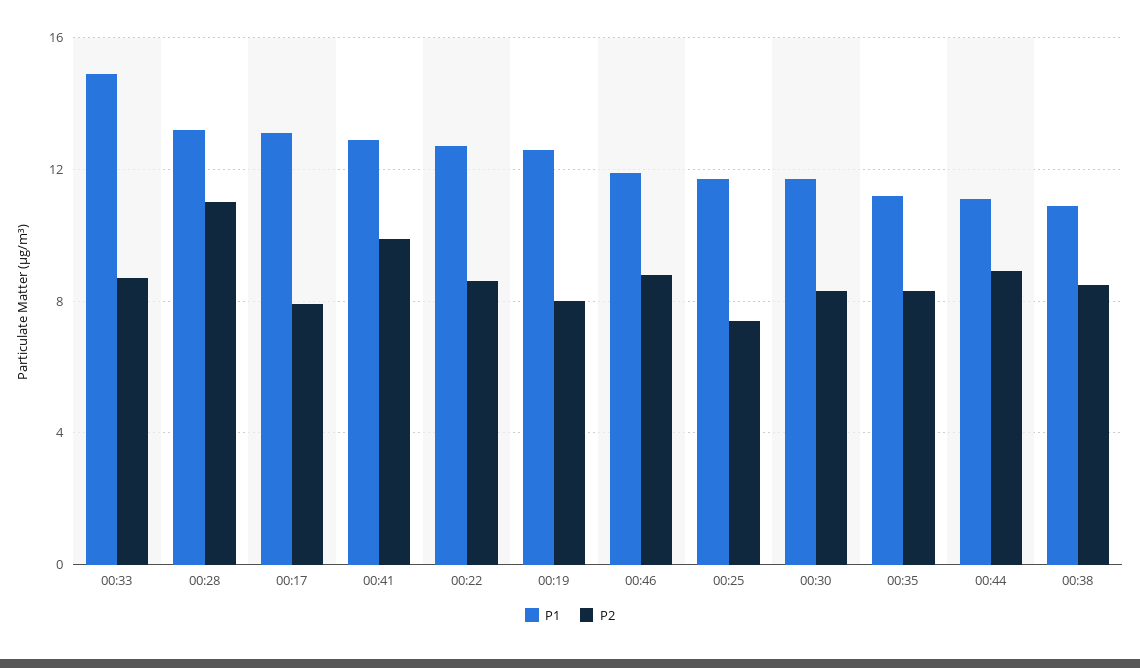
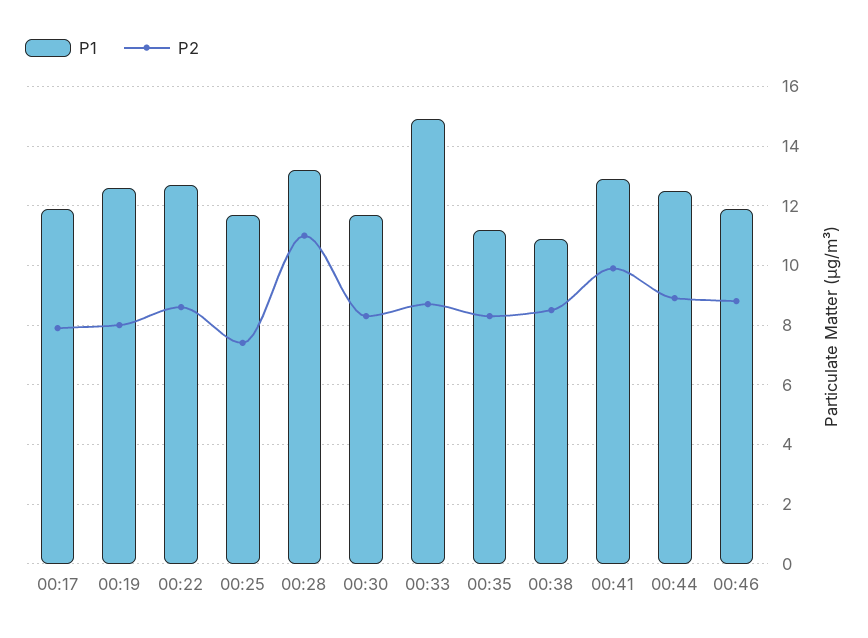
  {
    "P1": {
      "00:33": 15,
      "00:28": 13,
-     "00:17": 13,
+     "00:17": 12,
      "00:41": 13,
      "00:22": 12.5,
      "00:19": 12.5,
      "00:46": 12,
      "00:25": 11.5,
      "00:30": 11.5,
      "00:35": 11,
-     "00:44": 11,
+     "00:44": 12.5,
      "00:38": 11
    },
    "P2": {
      "00:33": 8.5,
      "00:28": 11,
      "00:17": 8,
      "00:41": 10,
      "00:22": 8.5,
      "00:19": 8,
      "00:46": 9,
      "00:25": 7.5,
      "00:30": 8.5,
      "00:35": 8.5,
      "00:44": 9,
      "00:38": 8.5
    }
  }

